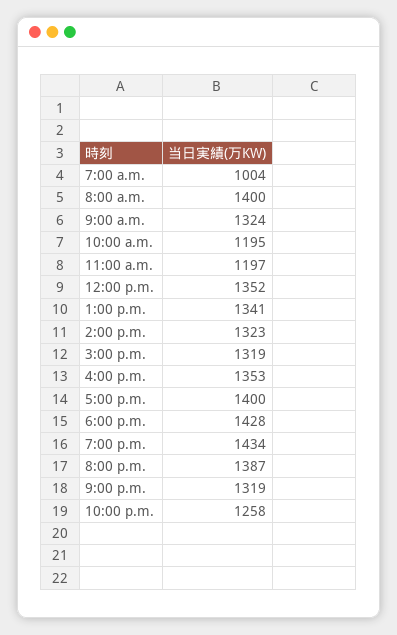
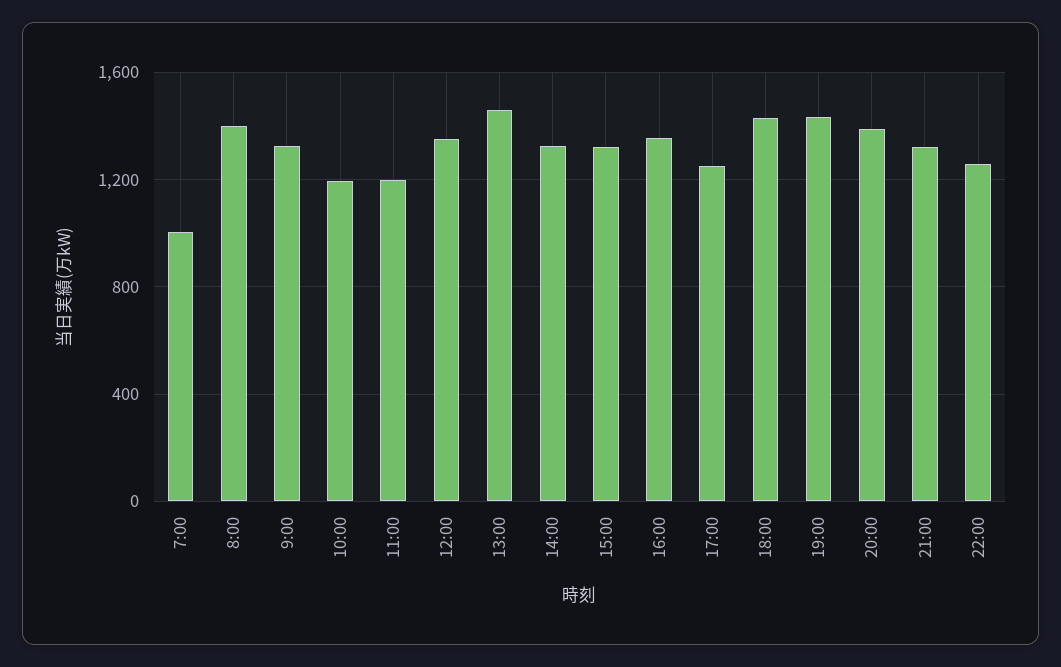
  {
    "7:00 a.m.": 1004,
    "8:00 a.m.": 1400,
    "9:00 a.m.": 1324,
    "10:00 a.m.": 1195,
    "11:00 a.m.": 1197,
    "12:00 p.m.": 1352,
-   "1:00 p.m.": 1341,
+   "1:00 p.m.": 1450,
    "2:00 p.m.": 1323,
    "3:00 p.m.": 1319,
    "4:00 p.m.": 1353,
-   "5:00 p.m.": 1400,
+   "5:00 p.m.": 1250,
    "6:00 p.m.": 1428,
    "7:00 p.m.": 1434,
    "8:00 p.m.": 1387,
    "9:00 p.m.": 1319,
    "10:00 p.m.": 1258
  }

